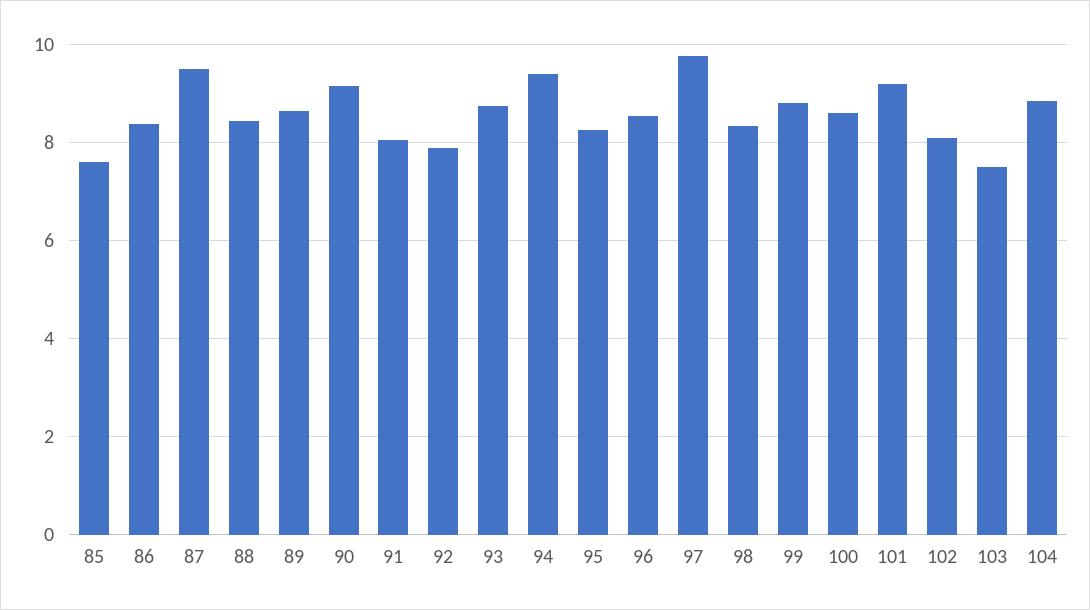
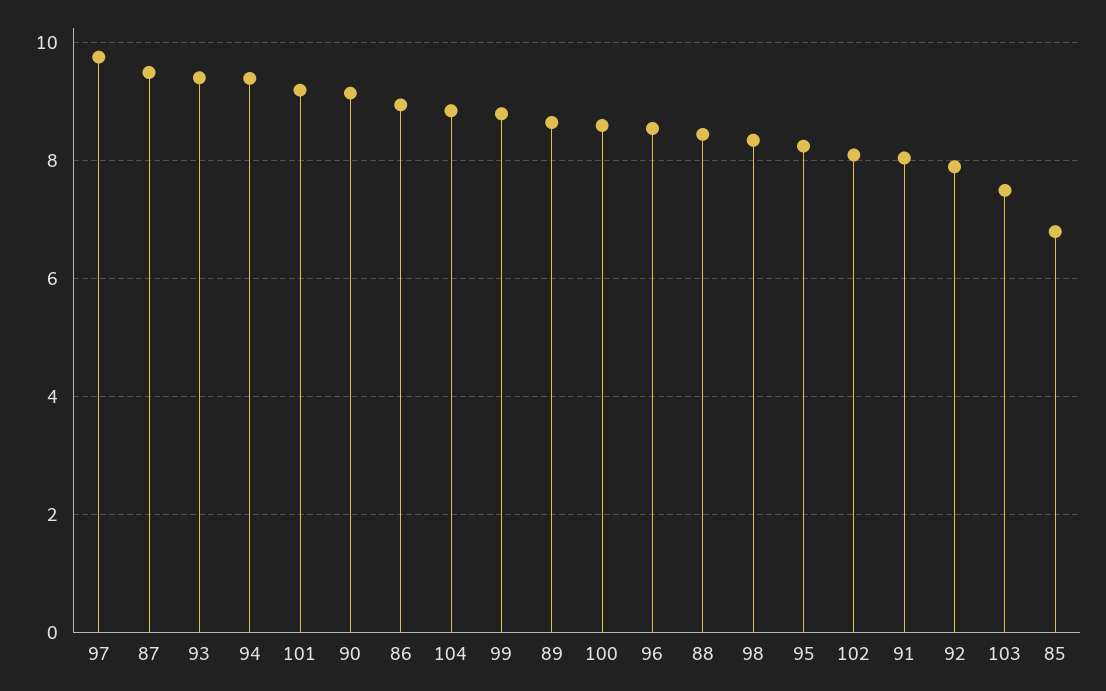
  {
-   "85": 7.6,
+   "85": 6.8,
-   "86": 8.4,
+   "86": 9,
    "87": 9.6,
    "88": 8.4,
    "89": 8.6,
    "90": 9.2,
    "91": 8,
    "92": 8,
-   "93": 8.8,
+   "93": 9.4,
    "94": 9.4,
    "95": 8.2,
    "96": 8.6,
    "97": 9.8,
    "98": 8.4,
    "99": 8.8,
    "100": 8.6,
    "101": 9.2,
    "102": 8.2,
    "103": 7.6,
    "104": 8.8
  }

